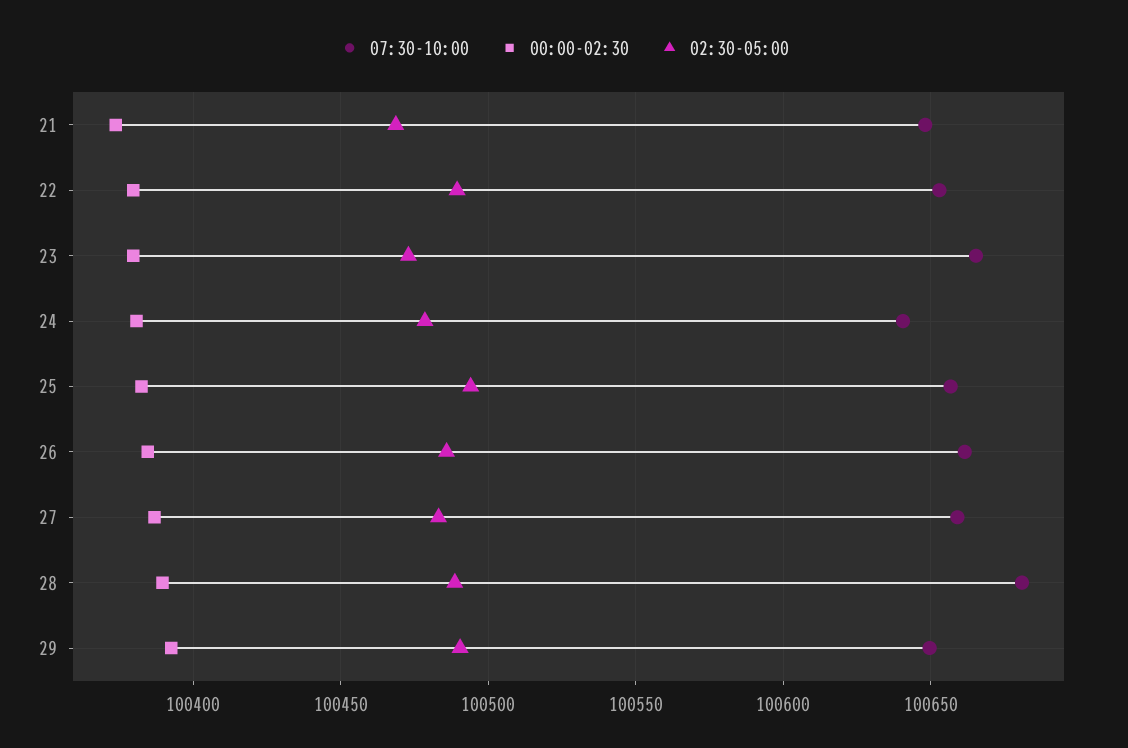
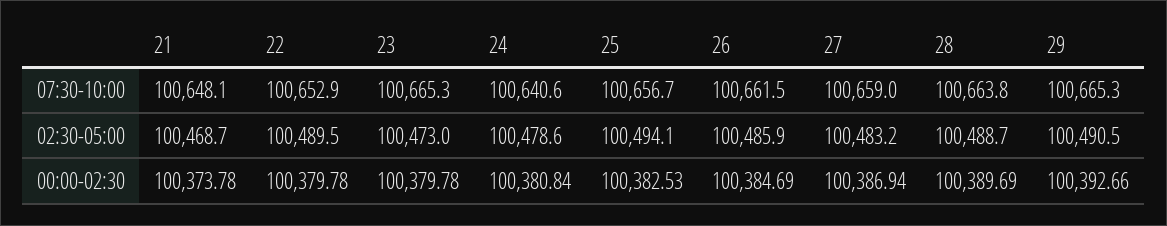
  {
    "07:30-10:00": {
      "21": 100648.1,
      "22": 100652.9,
      "23": 100665.3,
      "24": 100640.6,
      "25": 100656.7,
      "26": 100661.5,
      "27": 100659,
-     "28": 100680,
+     "28": 100663.8,
-     "29": 100650
+     "29": 100665.3
    },
    "00:00-02:30": {
      "21": 100373.78,
      "22": 100379.78,
      "23": 100379.78,
      "24": 100380.84,
      "25": 100382.53,
      "26": 100384.69,
      "27": 100386.94,
      "28": 100389.69,
      "29": 100392.66
    },
    "02:30-05:00": {
      "21": 100468.7,
      "22": 100489.5,
      "23": 100473,
      "24": 100478.6,
      "25": 100494.1,
      "26": 100485.9,
      "27": 100483.2,
      "28": 100488.7,
      "29": 100490.5
    }
  }

